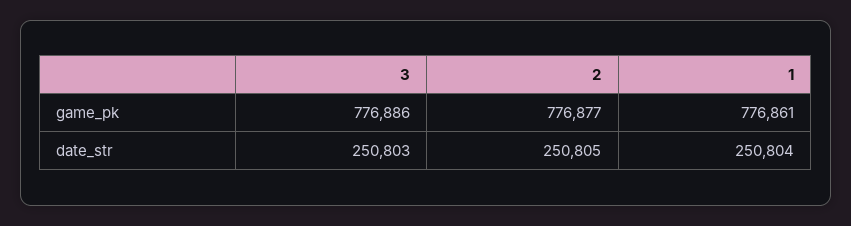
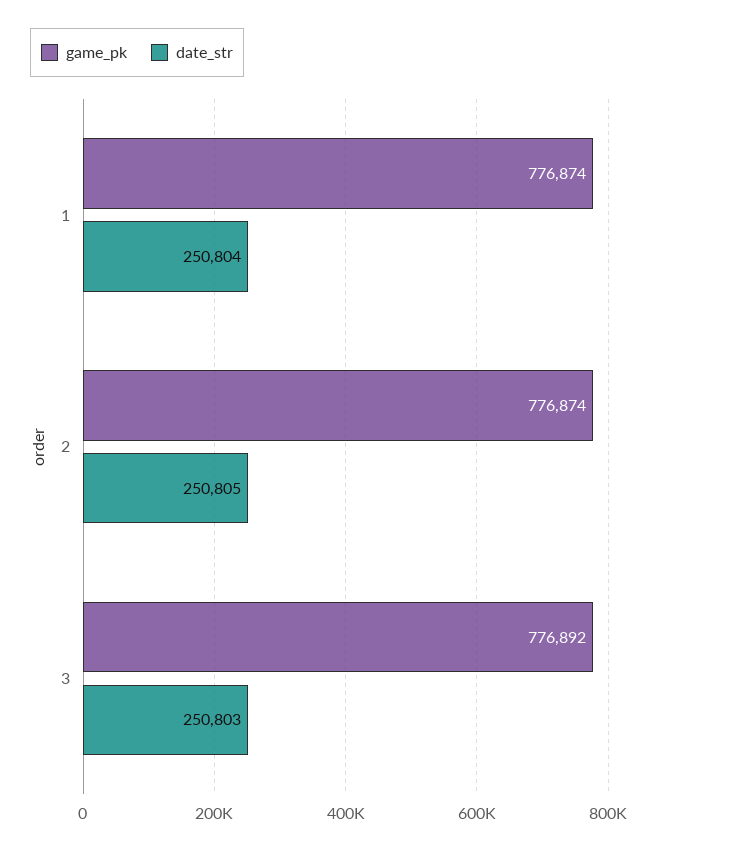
  {
    "game_pk": {
-     "3": 776886,
+     "3": 776892,
-     "2": 776877,
+     "2": 776874,
-     "1": 776861
+     "1": 776874
    },
    "date_str": {
      "3": 250803,
      "2": 250805,
      "1": 250804
    }
  }

